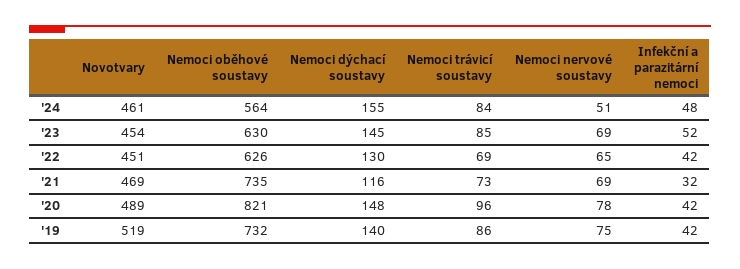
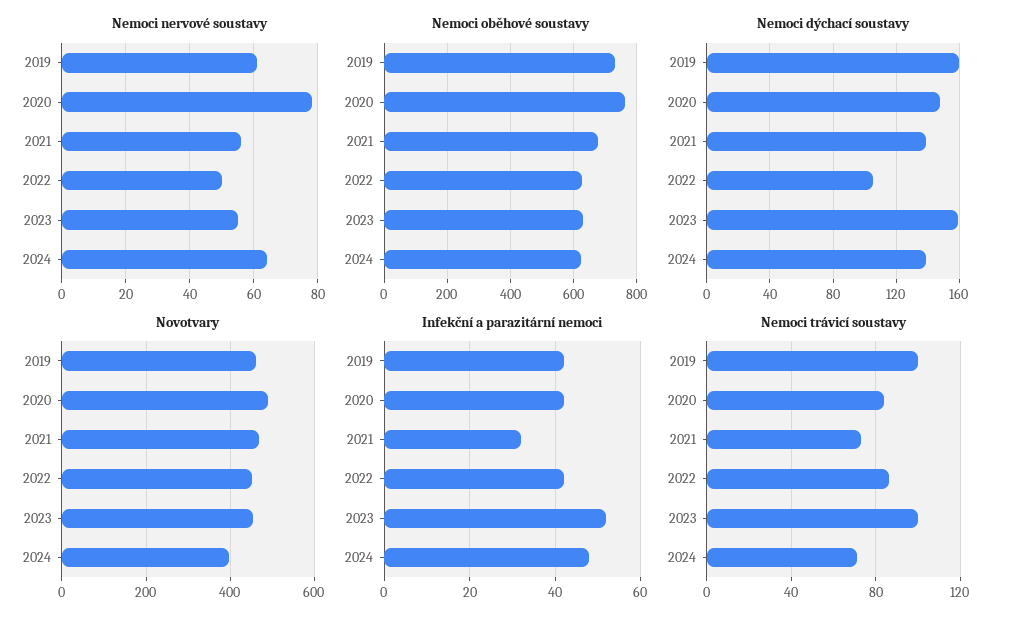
  {
    "Novotvary": {
-     "'24": 461,
+     "'24": 400,
      "'23": 454,
      "'22": 451,
      "'21": 469,
      "'20": 489,
-     "'19": 519
+     "'19": 460
    },
    "Nemoci oběhové soustavy": {
-     "'24": 564,
+     "'24": 620,
      "'23": 630,
      "'22": 626,
-     "'21": 735,
+     "'21": 680,
-     "'20": 821,
+     "'20": 760,
      "'19": 732
    },
    "Nemoci dýchací soustavy": {
-     "'24": 155,
+     "'24": 140,
-     "'23": 145,
+     "'23": 160,
-     "'22": 130,
+     "'22": 105,
-     "'21": 116,
+     "'21": 140,
      "'20": 148,
-     "'19": 140
+     "'19": 160
    },
    "Nemoci trávicí soustavy": {
-     "'24": 84,
+     "'24": 70,
-     "'23": 85,
+     "'23": 100,
-     "'22": 69,
+     "'22": 85,
      "'21": 73,
-     "'20": 96,
+     "'20": 85,
-     "'19": 86
+     "'19": 100
    },
    "Nemoci nervové soustavy": {
-     "'24": 51,
+     "'24": 65,
-     "'23": 69,
+     "'23": 55,
-     "'22": 65,
+     "'22": 50,
-     "'21": 69,
+     "'21": 55,
      "'20": 78,
-     "'19": 75
+     "'19": 60
    },
    "Infekční a parazitární nemoci": {
      "'24": 48,
      "'23": 52,
      "'22": 42,
      "'21": 32,
      "'20": 42,
      "'19": 42
    }
  }

